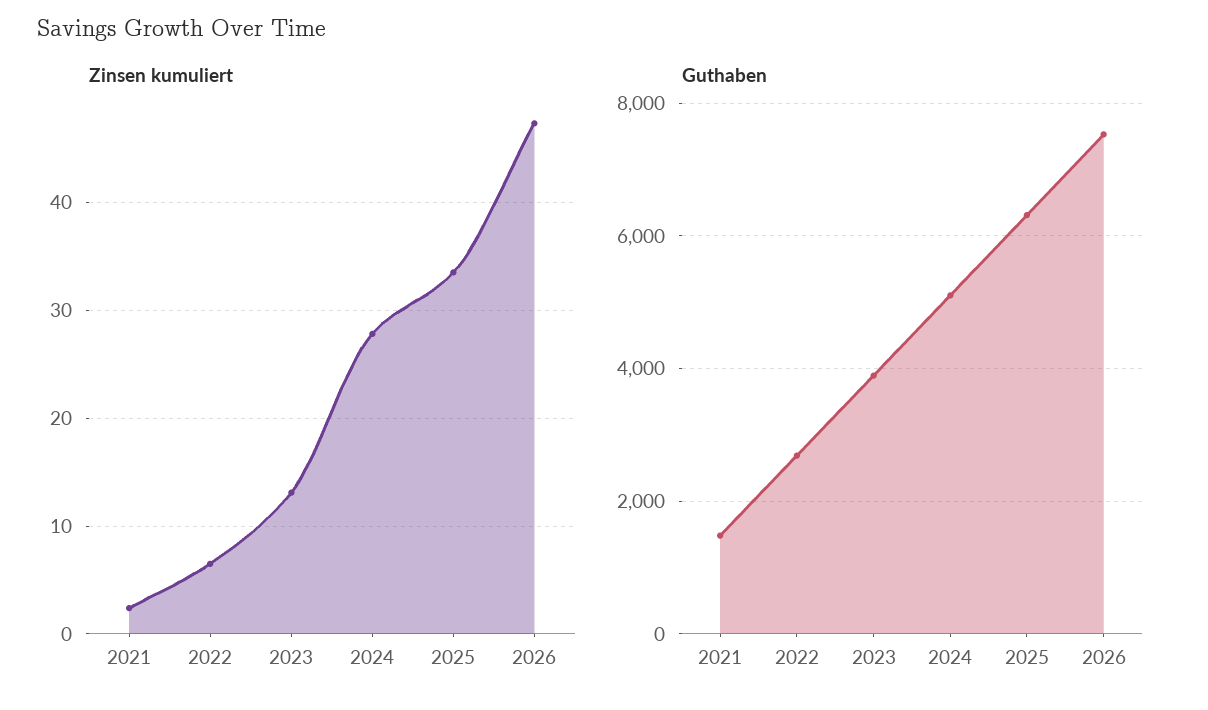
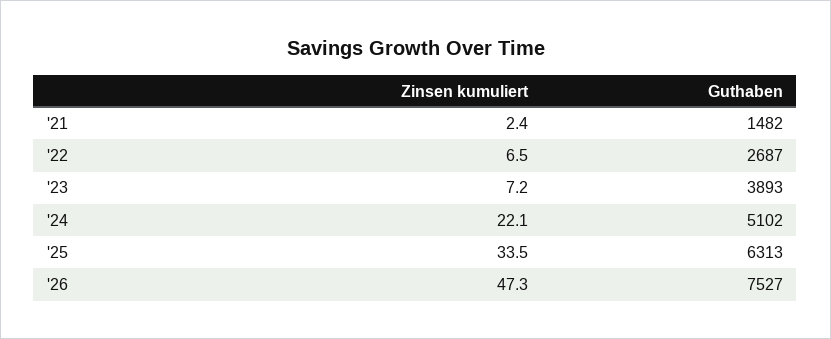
  {
    "Zinsen kumuliert": {
      "2021": 2.4,
      "2022": 6.5,
-     "2023": 13,
+     "2023": 7.2,
-     "2024": 28,
+     "2024": 22.1,
      "2025": 33.5,
      "2026": 47.3
    },
    "Guthaben": {
      "2021": 1482,
      "2022": 2687,
      "2023": 3893,
      "2024": 5102,
      "2025": 6313,
      "2026": 7527
    }
  }

